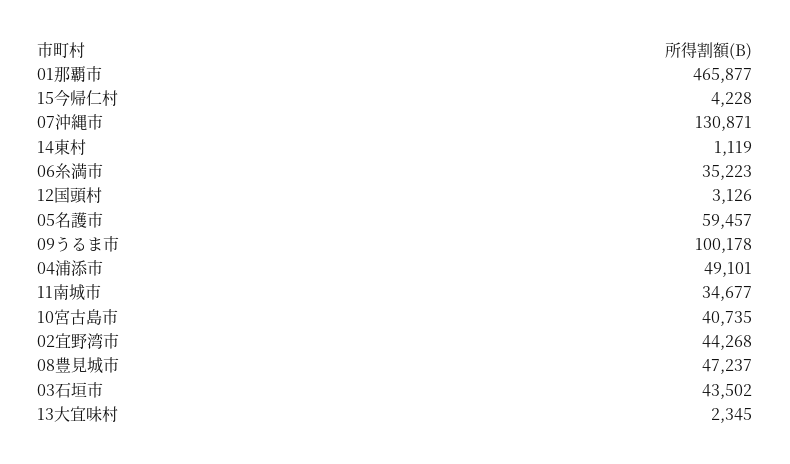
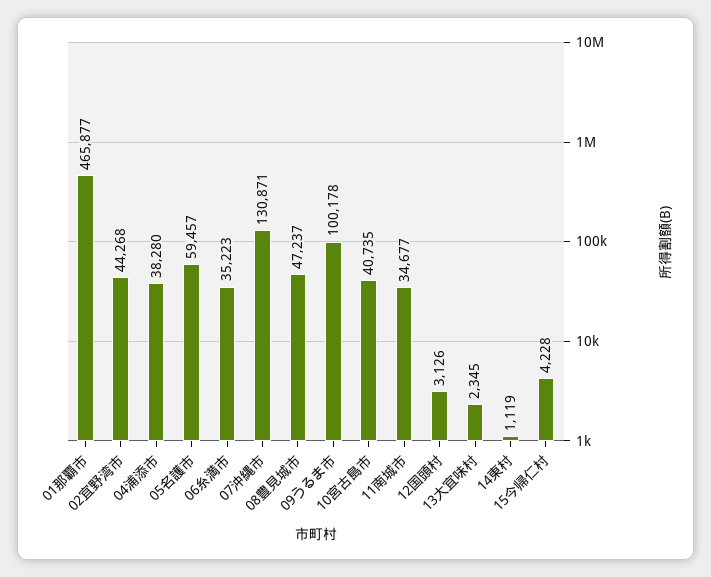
  {
    "01那覇市": 465877,
    "15今帰仁村": 4228,
    "07沖縄市": 130871,
    "14東村": 1119,
    "06糸満市": 35223,
    "12国頭村": 3126,
    "05名護市": 59457,
    "09うるま市": 100178,
-   "04浦添市": 49101,
+   "04浦添市": 38280,
    "11南城市": 34677,
    "10宮古島市": 40735,
    "02宜野湾市": 44268,
    "08豊見城市": 47237,
-   "03石垣市": 43502,
    "13大宜味村": 2345
  }

